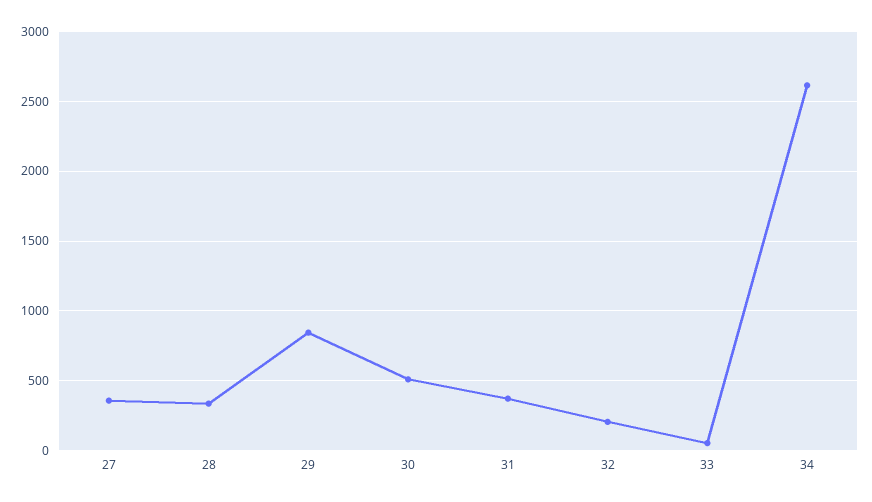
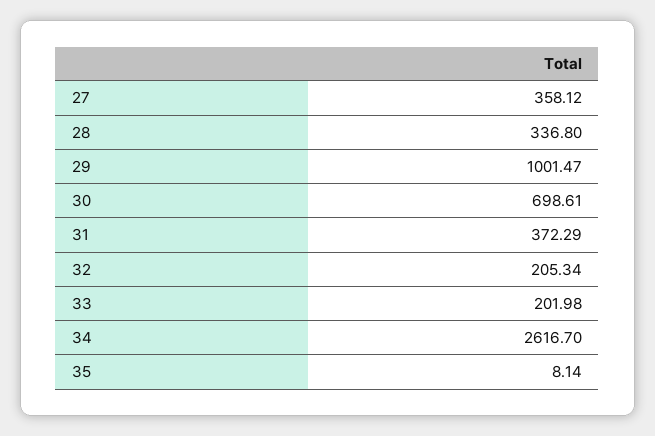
  {
    "27": 358.12,
    "28": 336.8,
-   "29": 850,
+   "29": 1001.47,
-   "30": 500,
+   "30": 698.61,
    "31": 372.29,
    "32": 205.34,
-   "33": 50,
+   "33": 201.98,
-   "34": 2616.7
+   "34": 2616.7,
+   "35": 8.14
  }

